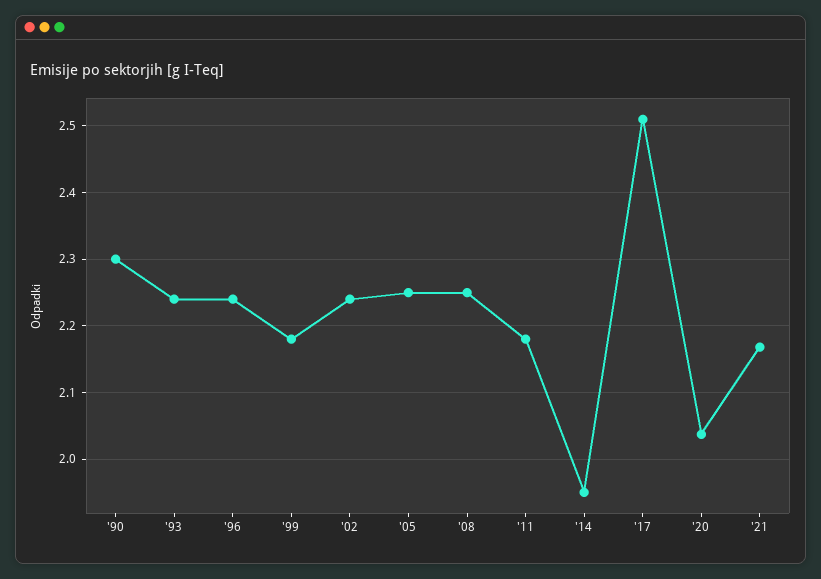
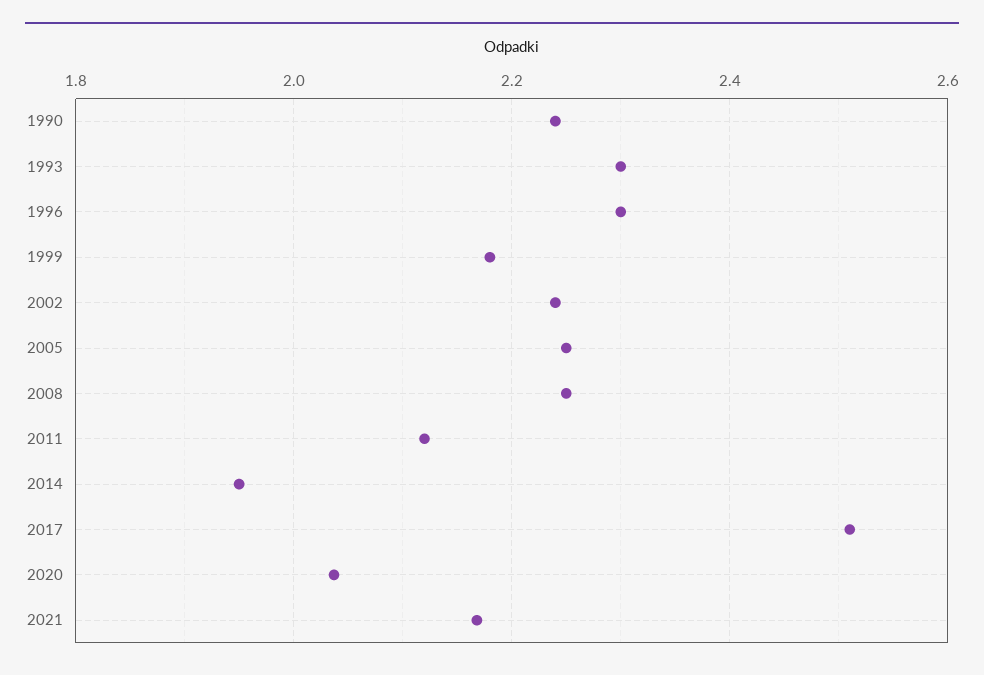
  {
-   "'90": 2.3,
+   "'90": 2.24,
-   "'93": 2.24,
+   "'93": 2.3,
-   "'96": 2.24,
+   "'96": 2.3,
    "'99": 2.18,
    "'02": 2.24,
    "'05": 2.25,
    "'08": 2.25,
-   "'11": 2.18,
+   "'11": 2.12,
    "'14": 1.95,
    "'17": 2.51,
    "'20": 2.04,
    "'21": 2.17
  }

